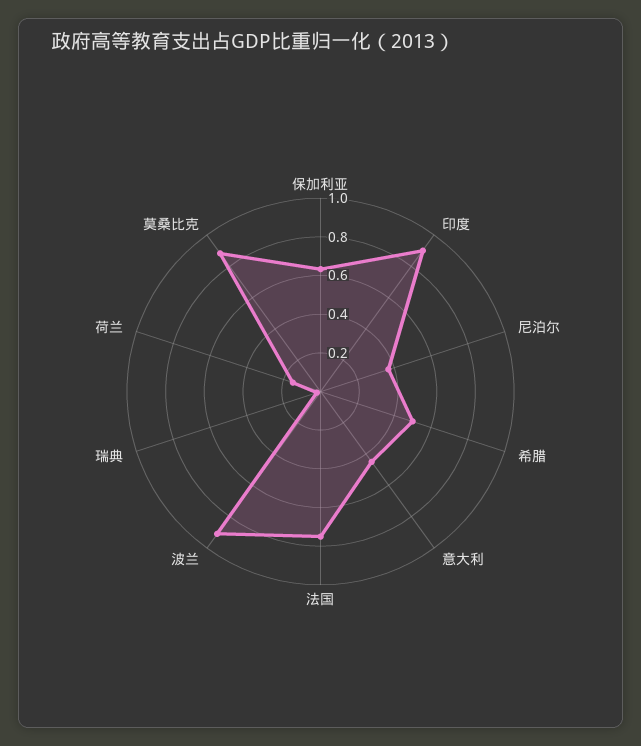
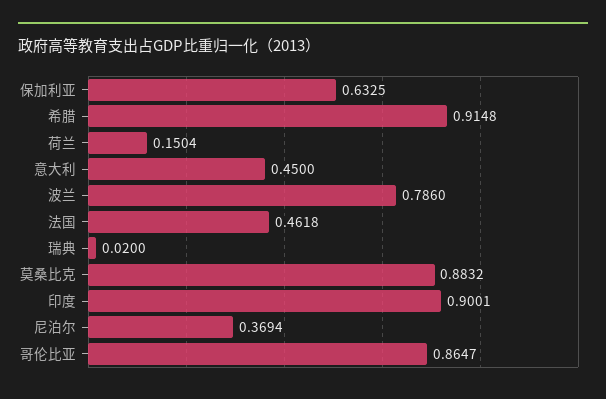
  {
    "保加利亚": 0.6325,
    "印度": 0.9001,
    "尼泊尔": 0.3694,
-   "希腊": 0.5,
+   "希腊": 0.9148,
    "意大利": 0.45,
-   "法国": 0.75,
+   "法国": 0.4618,
-   "波兰": 0.9,
+   "波兰": 0.786,
    "瑞典": 0.02,
    "荷兰": 0.1504,
-   "莫桑比克": 0.8832
+   "莫桑比克": 0.8832,
+   "哥伦比亚": 0.8647
  }

